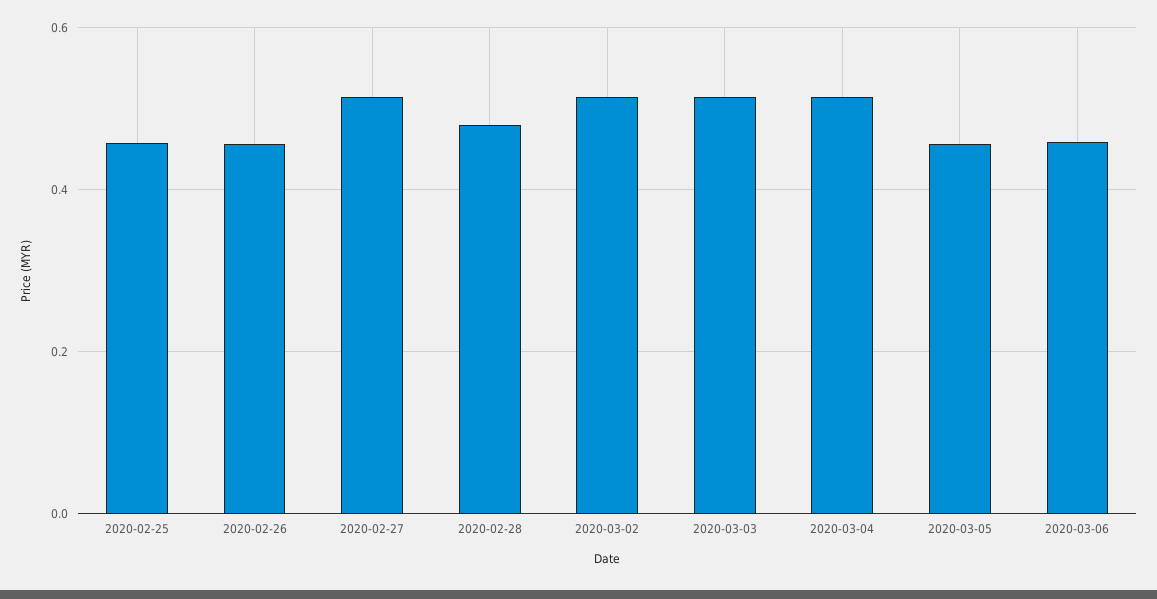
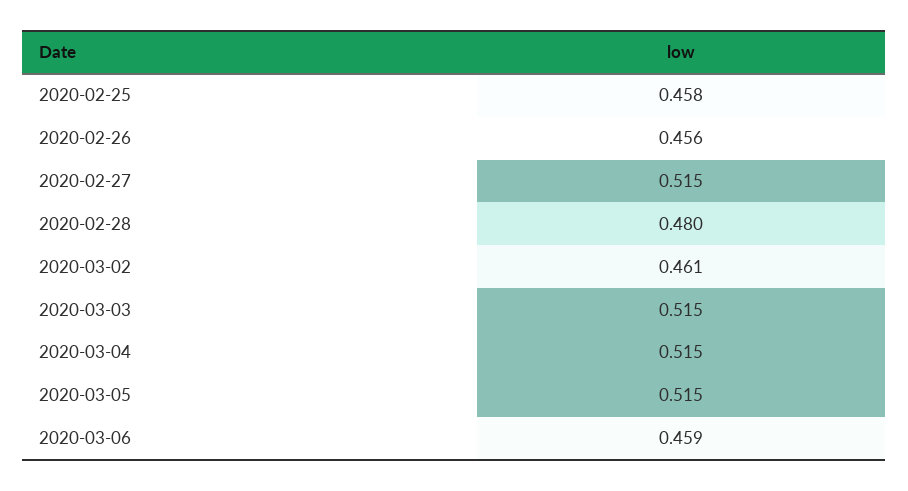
  {
    "2020-02-25": 0.458,
    "2020-02-26": 0.456,
    "2020-02-27": 0.515,
    "2020-02-28": 0.48,
-   "2020-03-02": 0.52,
+   "2020-03-02": 0.461,
    "2020-03-03": 0.515,
    "2020-03-04": 0.515,
-   "2020-03-05": 0.46,
+   "2020-03-05": 0.515,
    "2020-03-06": 0.459
  }

